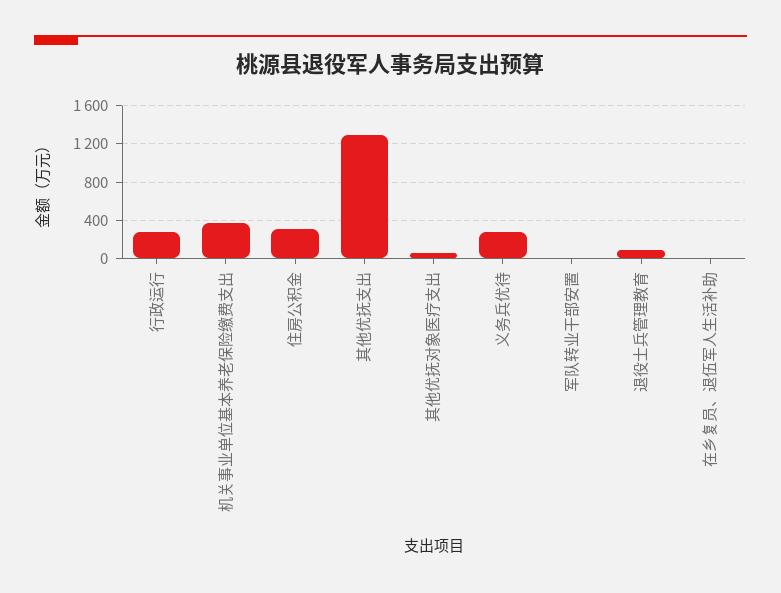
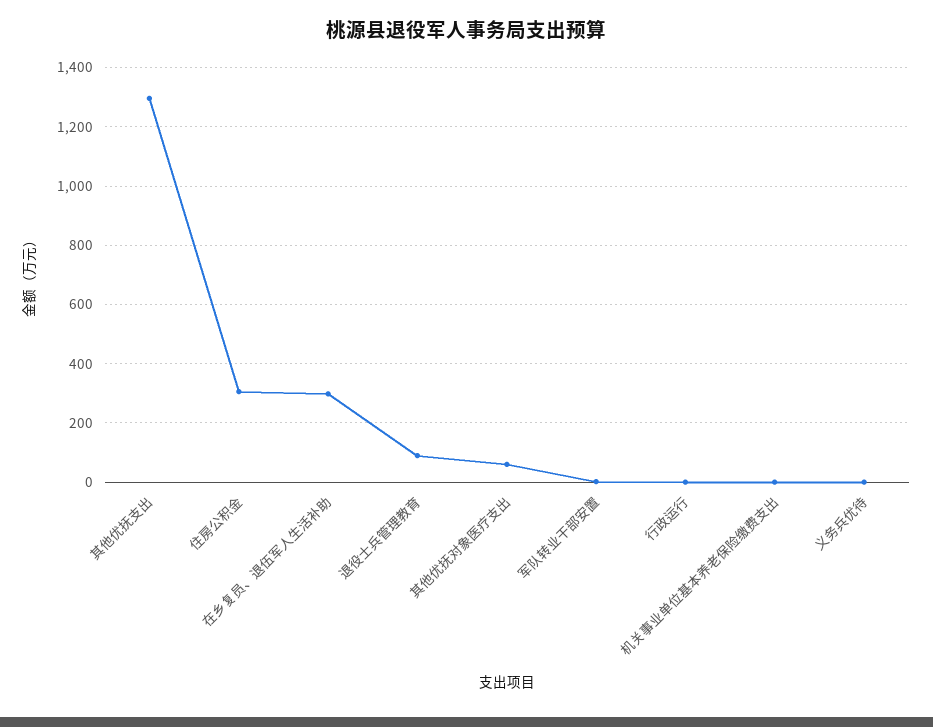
  {
-   "行政运行": 300,
+   "行政运行": 0,
-   "机关事业单位基本养老保险缴费支出": 400,
+   "机关事业单位基本养老保险缴费支出": 0,
    "住房公积金": 300,
    "其他优抚支出": 1300,
    "其他优抚对象医疗支出": 50,
-   "义务兵优待": 300,
+   "义务兵优待": 0,
    "军队转业干部安置": 0,
    "退役士兵管理教育": 100,
-   "在乡复员、退伍军人生活补助": 0
+   "在乡复员、退伍军人生活补助": 300
  }

